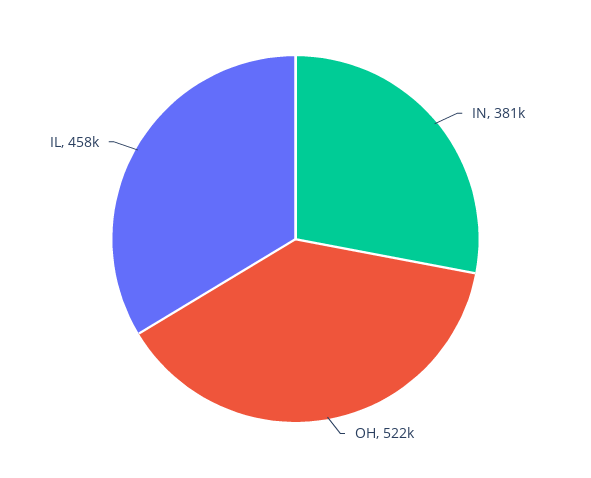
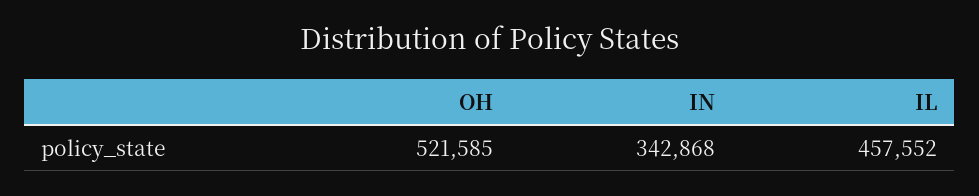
  {
-   "IN": 381000,
+   "IN": 342868,
    "OH": 521585,
    "IL": 457552
  }

